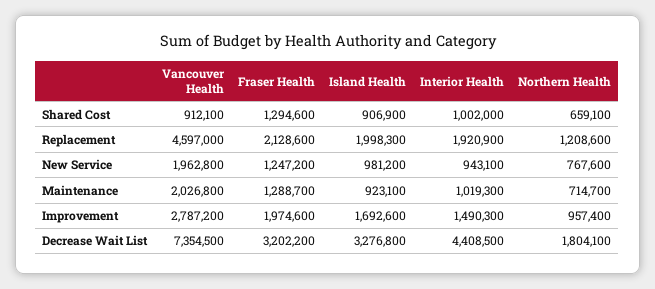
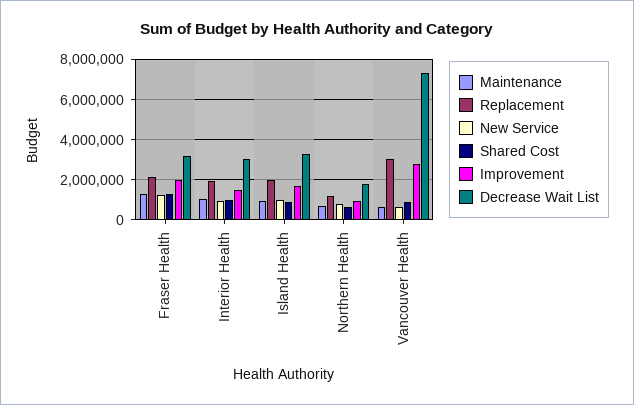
  {
    "Shared Cost": {
      "Vancouver Health": 912100,
      "Fraser Health": 1294600,
      "Island Health": 906900,
      "Interior Health": 1002000,
      "Northern Health": 659100
    },
    "Replacement": {
-     "Vancouver Health": 4597000,
+     "Vancouver Health": 3000000,
      "Fraser Health": 2128600,
      "Island Health": 1998300,
      "Interior Health": 1920900,
      "Northern Health": 1208600
    },
    "New Service": {
-     "Vancouver Health": 1962800,
+     "Vancouver Health": 500000,
      "Fraser Health": 1247200,
      "Island Health": 981200,
      "Interior Health": 943100,
      "Northern Health": 767600
    },
    "Maintenance": {
-     "Vancouver Health": 2026800,
+     "Vancouver Health": 500000,
      "Fraser Health": 1288700,
      "Island Health": 923100,
      "Interior Health": 1019300,
      "Northern Health": 714700
    },
    "Improvement": {
      "Vancouver Health": 2787200,
      "Fraser Health": 1974600,
      "Island Health": 1692600,
      "Interior Health": 1490300,
      "Northern Health": 957400
    },
    "Decrease Wait List": {
      "Vancouver Health": 7354500,
      "Fraser Health": 3202200,
      "Island Health": 3276800,
-     "Interior Health": 4408500,
+     "Interior Health": 3000000,
      "Northern Health": 1804100
    }
  }

